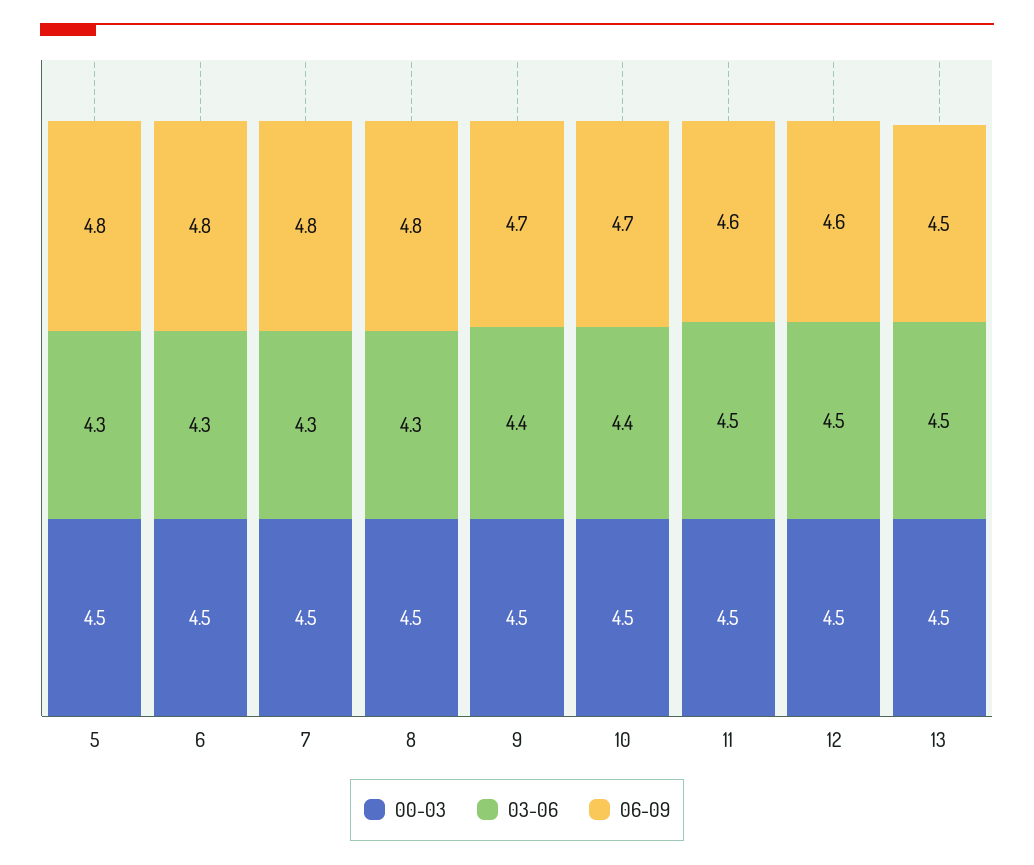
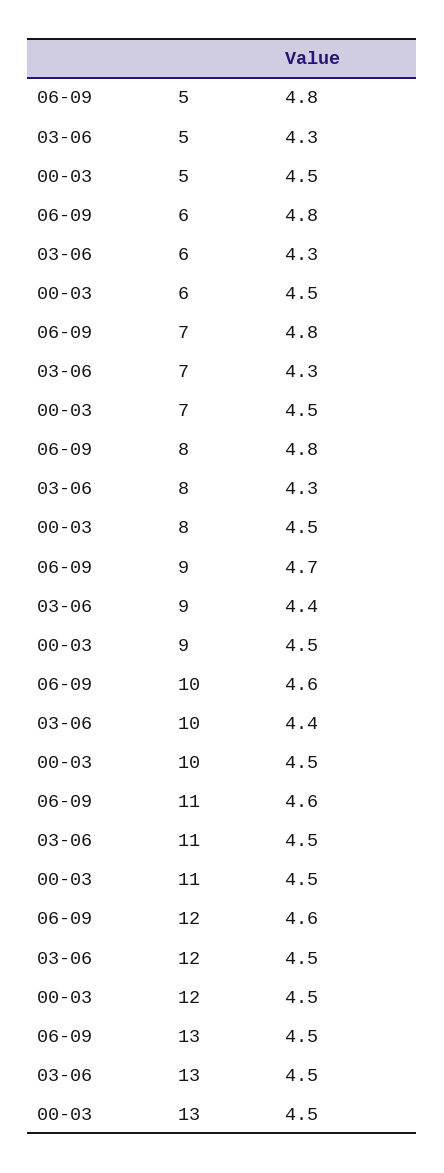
  {
    "00-03": {
      "5": 4.5,
      "6": 4.5,
      "7": 4.5,
      "8": 4.5,
      "9": 4.5,
      "10": 4.5,
      "11": 4.5,
      "12": 4.5,
      "13": 4.5
    },
    "03-06": {
      "5": 4.3,
      "6": 4.3,
      "7": 4.3,
      "8": 4.3,
      "9": 4.4,
      "10": 4.4,
      "11": 4.5,
      "12": 4.5,
      "13": 4.5
    },
    "06-09": {
      "5": 4.8,
      "6": 4.8,
      "7": 4.8,
      "8": 4.8,
      "9": 4.7,
-     "10": 4.7,
+     "10": 4.6,
      "11": 4.6,
      "12": 4.6,
      "13": 4.5
    }
  }

